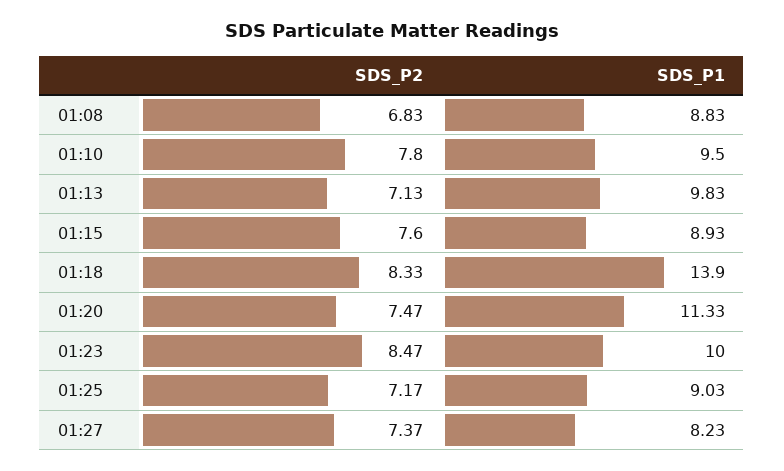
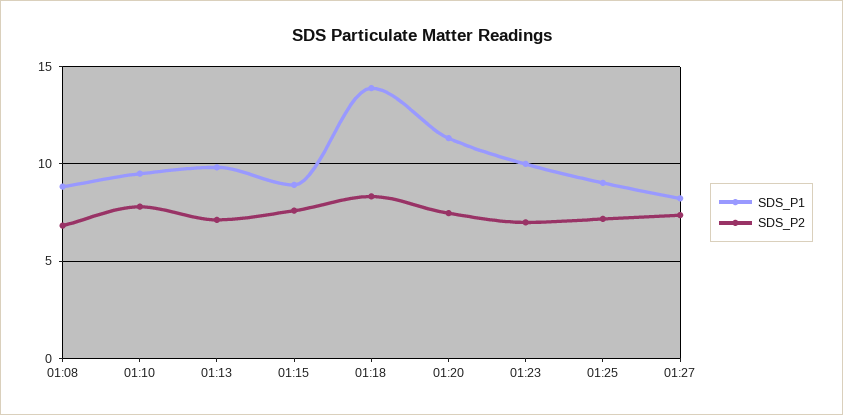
  {
    "SDS_P2": {
      "01:08": 6.83,
      "01:10": 7.8,
      "01:13": 7.13,
      "01:15": 7.6,
      "01:18": 8.33,
      "01:20": 7.47,
-     "01:23": 8.47,
+     "01:23": 7,
      "01:25": 7.17,
      "01:27": 7.37
    },
    "SDS_P1": {
      "01:08": 8.83,
      "01:10": 9.5,
      "01:13": 9.83,
      "01:15": 8.93,
      "01:18": 13.9,
      "01:20": 11.33,
      "01:23": 10,
      "01:25": 9.03,
      "01:27": 8.23
    }
  }

